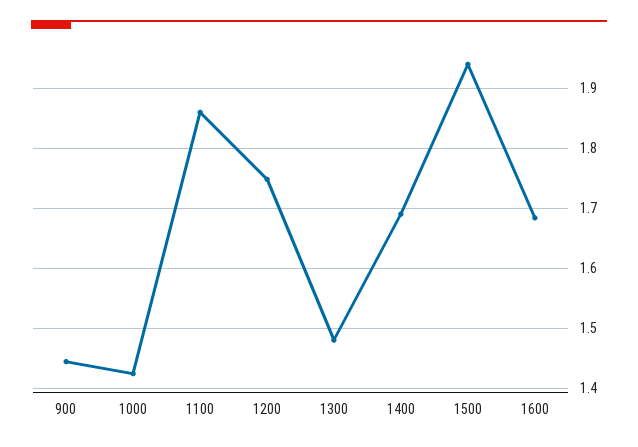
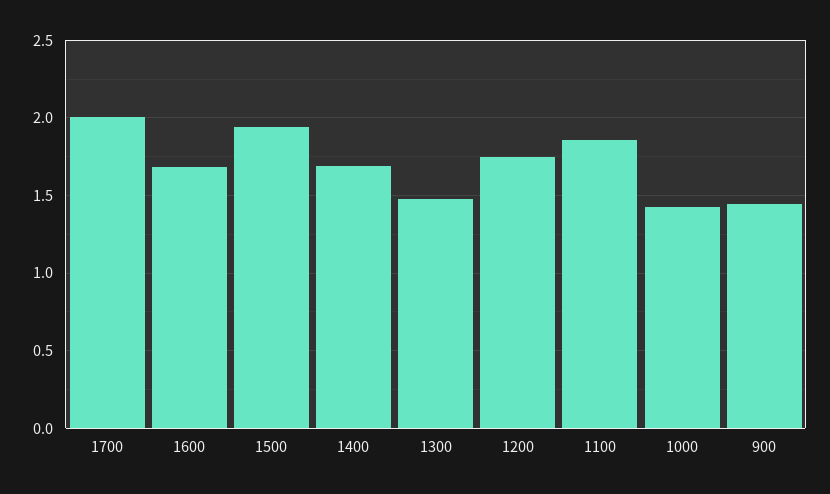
  {
    "900": 1.44,
    "1000": 1.42,
    "1100": 1.86,
    "1200": 1.74,
    "1300": 1.48,
    "1400": 1.7,
    "1500": 1.94,
-   "1600": 1.68
+   "1600": 1.68,
+   "1700": 2
  }

